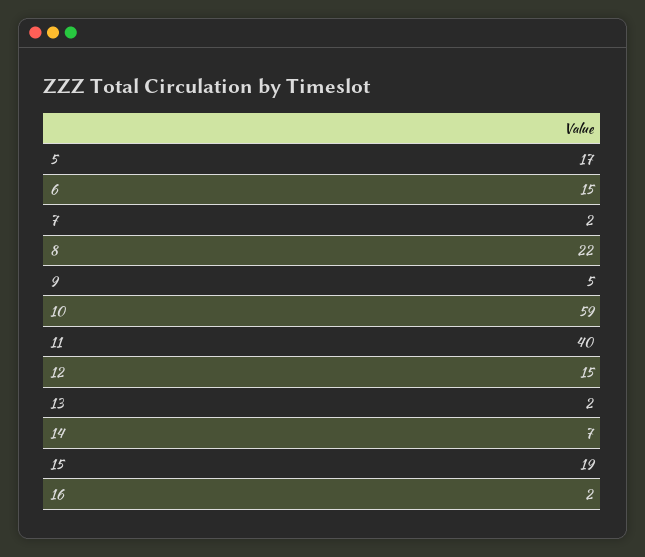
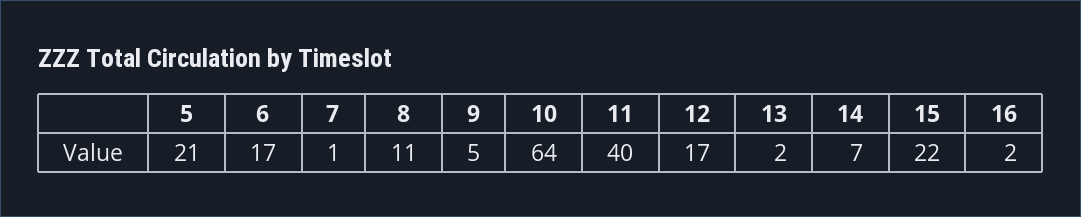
  {
-   "5": 17,
+   "5": 21,
-   "6": 15,
+   "6": 17,
-   "7": 2,
+   "7": 1,
-   "8": 22,
+   "8": 11,
    "9": 5,
-   "10": 59,
+   "10": 64,
    "11": 40,
-   "12": 15,
+   "12": 17,
    "13": 2,
    "14": 7,
-   "15": 19,
+   "15": 22,
    "16": 2
  }

